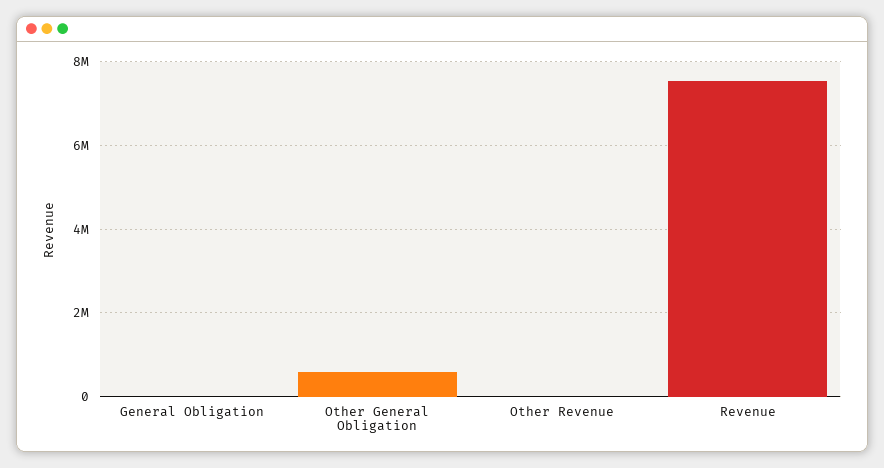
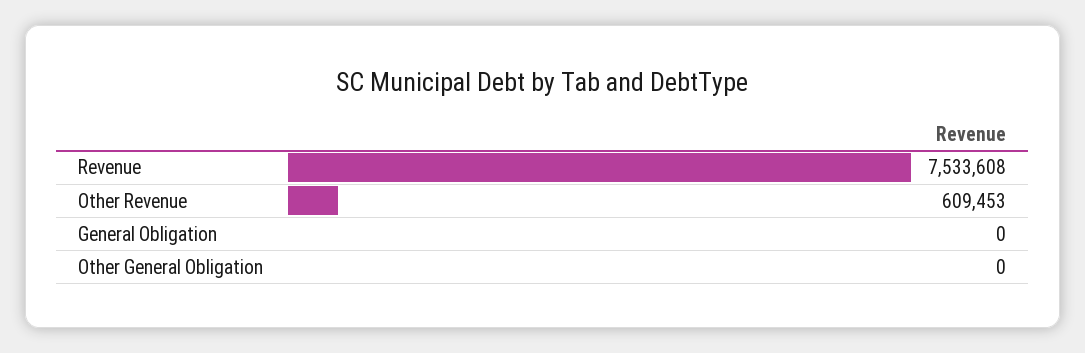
  {
    "General Obligation": 0,
-   "Other General Obligation": 600000,
+   "Other General Obligation": 0,
-   "Other Revenue": 0,
+   "Other Revenue": 609453,
    "Revenue": 7533608
  }

